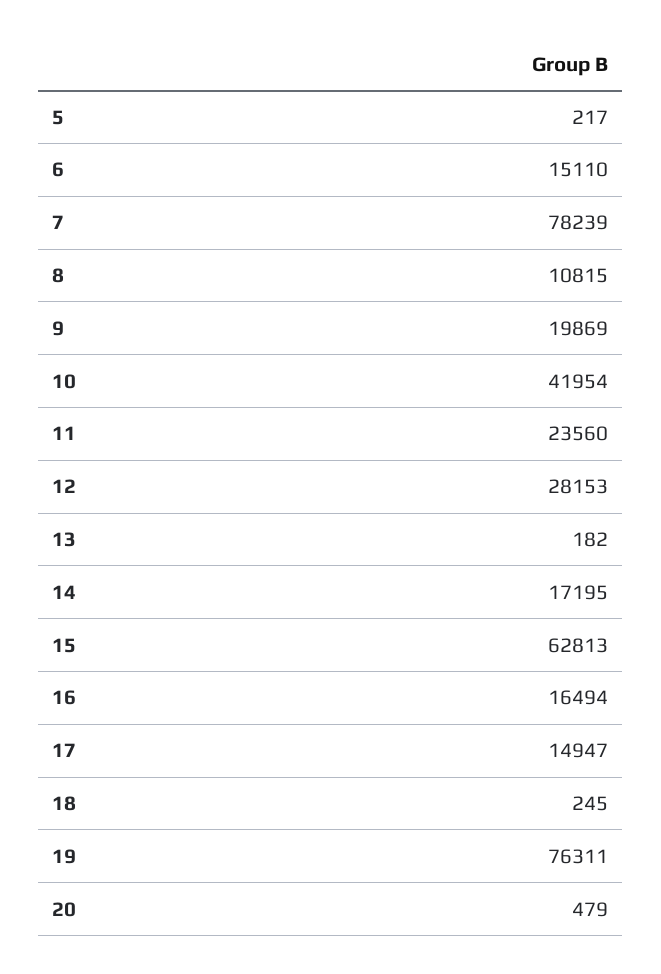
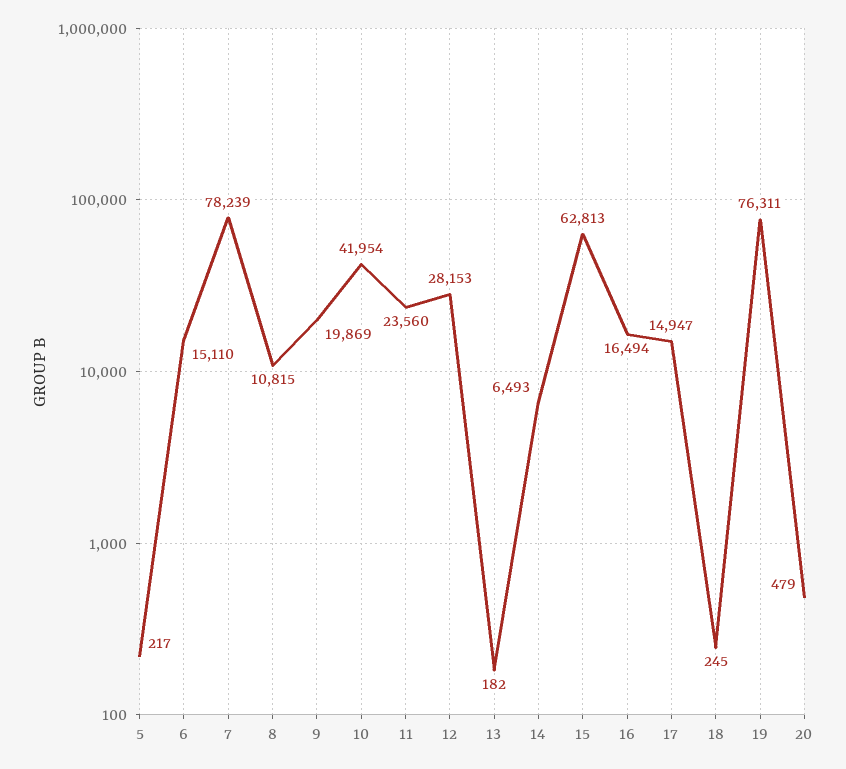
  {
    "5": 217,
    "6": 15110,
    "7": 78239,
    "8": 10815,
    "9": 19869,
    "10": 41954,
    "11": 23560,
    "12": 28153,
    "13": 182,
-   "14": 17195,
+   "14": 6493,
    "15": 62813,
    "16": 16494,
    "17": 14947,
    "18": 245,
    "19": 76311,
    "20": 479
  }

